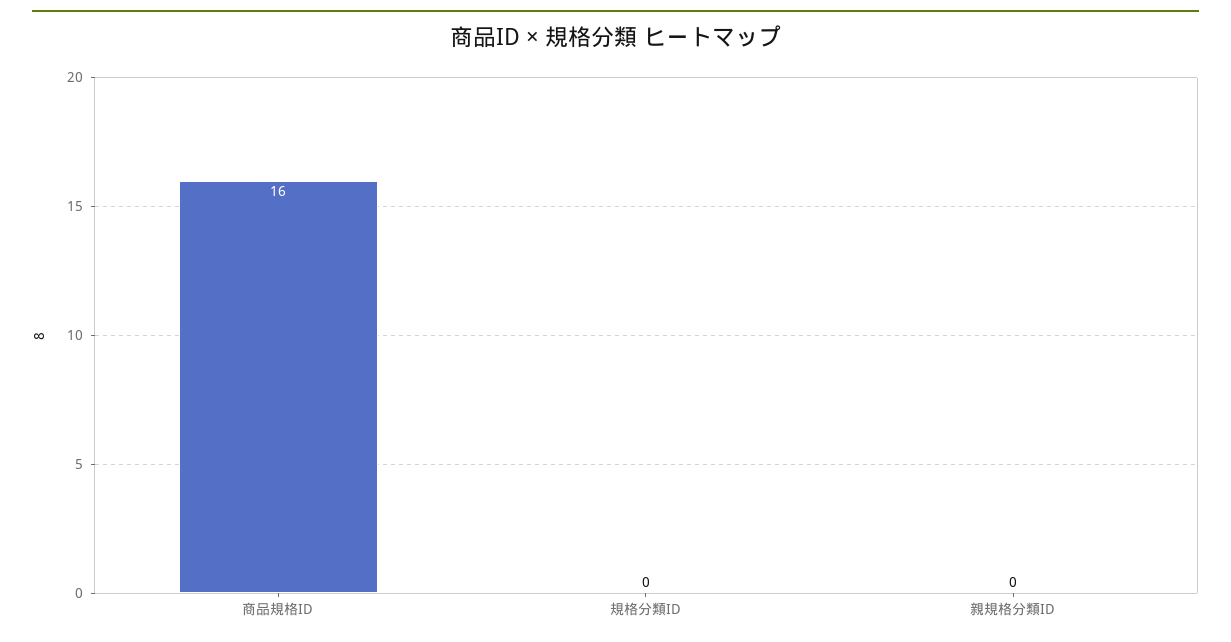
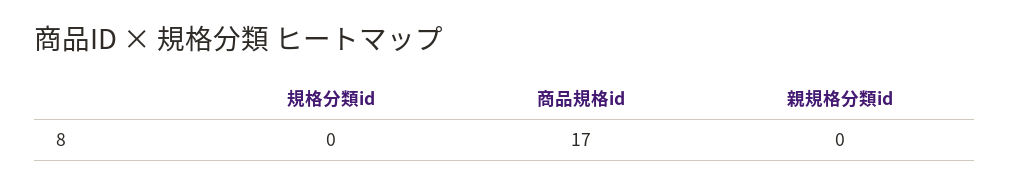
  {
-   "商品規格ID": 16,
+   "商品規格ID": 17,
    "規格分類ID": 0,
    "親規格分類ID": 0
  }

